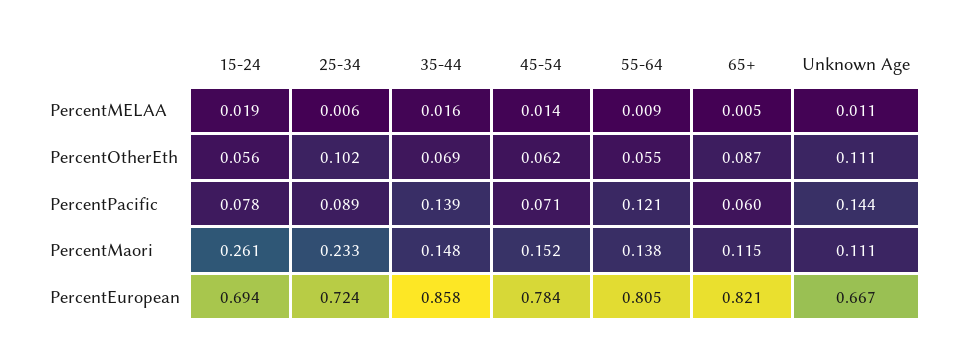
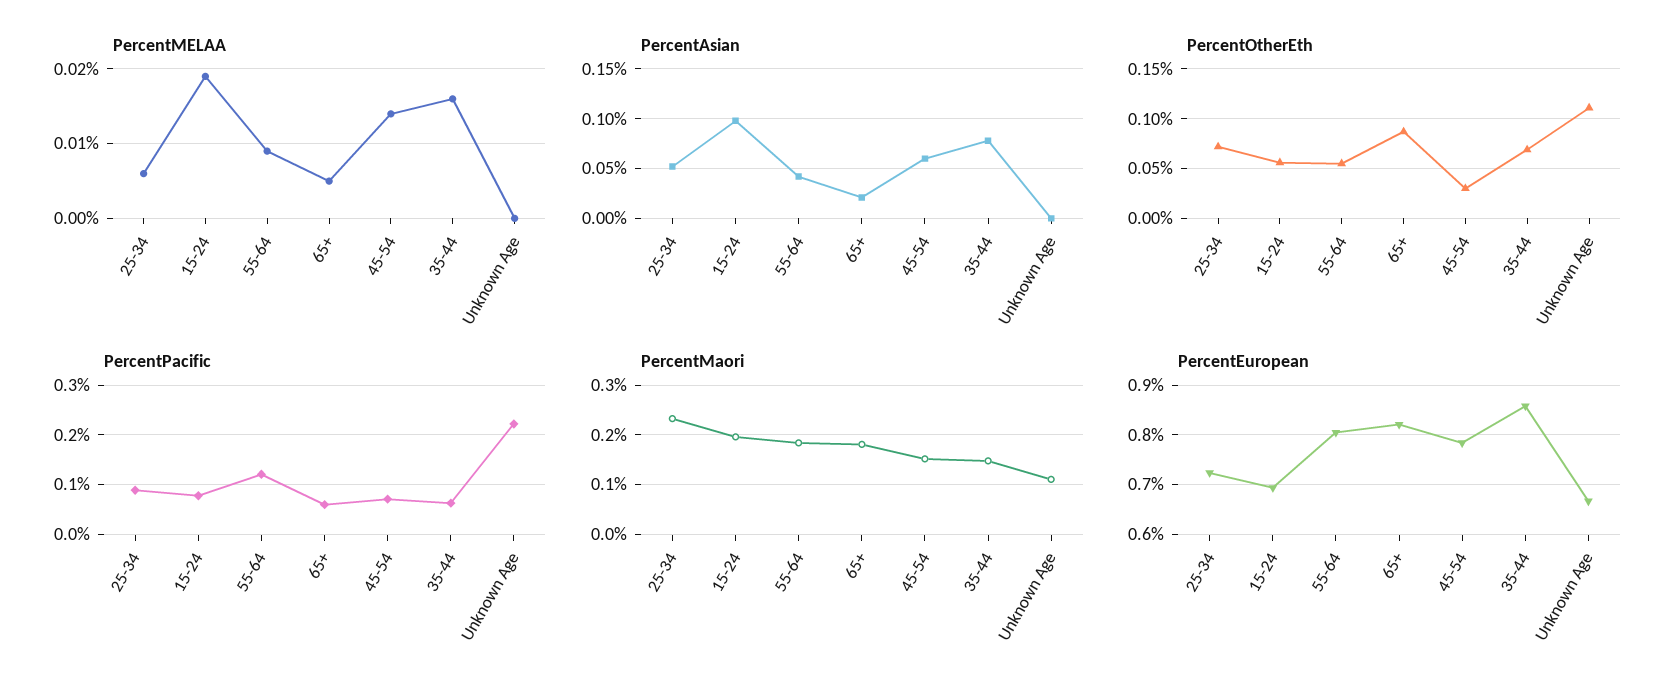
  {
    "PercentMELAA": {
      "15-24": 0.019,
      "25-34": 0.006,
      "35-44": 0.016,
      "45-54": 0.014,
      "55-64": 0.009,
      "65+": 0.005,
-     "Unknown Age": 0.011
+     "Unknown Age": 0
    },
    "PercentOtherEth": {
      "15-24": 0.056,
-     "25-34": 0.102,
+     "25-34": 0.07,
      "35-44": 0.069,
-     "45-54": 0.062,
+     "45-54": 0.03,
      "55-64": 0.055,
      "65+": 0.087,
      "Unknown Age": 0.111
    },
    "PercentPacific": {
      "15-24": 0.078,
      "25-34": 0.089,
-     "35-44": 0.139,
+     "35-44": 0.06,
      "45-54": 0.071,
      "55-64": 0.121,
      "65+": 0.06,
-     "Unknown Age": 0.144
+     "Unknown Age": 0.22
    },
    "PercentMaori": {
-     "15-24": 0.261,
+     "15-24": 0.2,
      "25-34": 0.233,
      "35-44": 0.148,
      "45-54": 0.152,
-     "55-64": 0.138,
+     "55-64": 0.18,
-     "65+": 0.115,
+     "65+": 0.18,
      "Unknown Age": 0.111
    },
    "PercentEuropean": {
      "15-24": 0.694,
      "25-34": 0.724,
      "35-44": 0.858,
      "45-54": 0.784,
      "55-64": 0.805,
      "65+": 0.821,
      "Unknown Age": 0.667
-   }
+   },
+   "PercentAsian": {
+     "25-34": 0.05,
+     "15-24": 0.1,
+     "55-64": 0.04,
+     "65+": 0.02,
+     "45-54": 0.06,
+     "35-44": 0.08,
+     "Unknown Age": 0
+   }
  }

